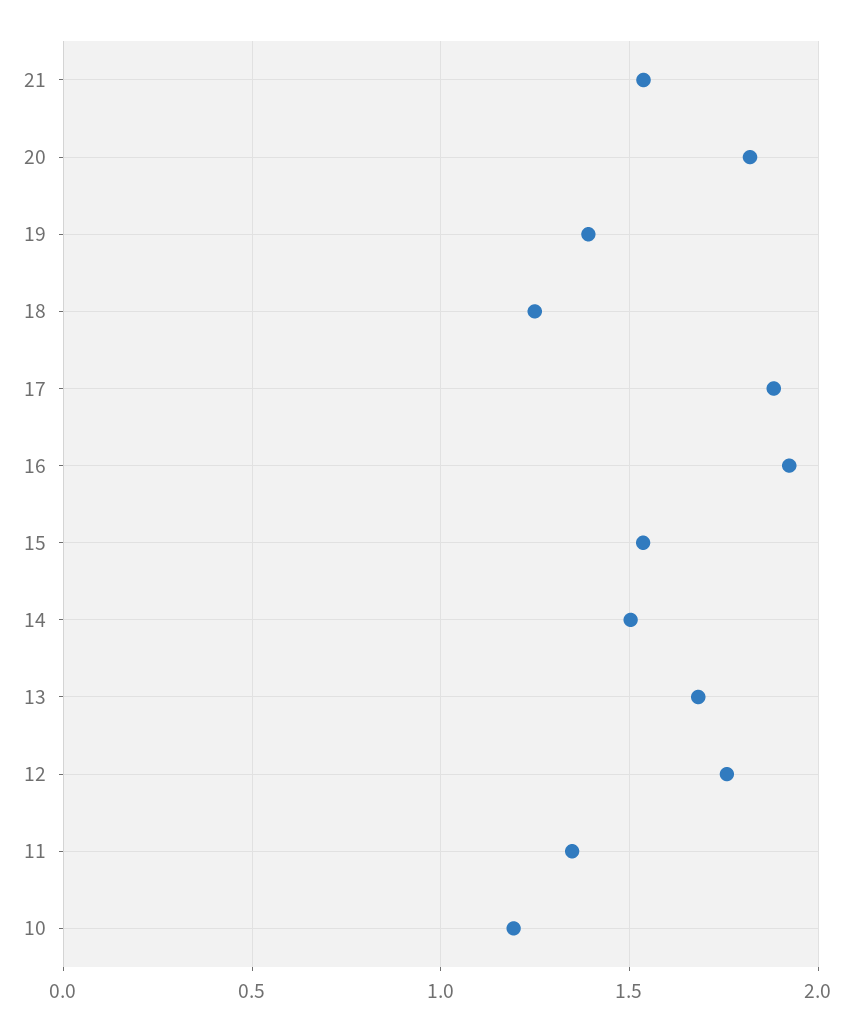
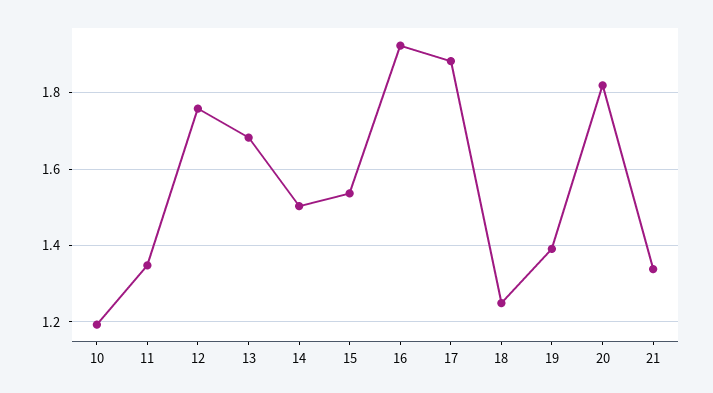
  {
-   "21": 1.55,
+   "21": 1.34,
    "20": 1.82,
    "19": 1.4,
    "18": 1.24,
    "17": 1.88,
    "16": 1.92,
    "15": 1.54,
    "14": 1.5,
    "13": 1.68,
    "12": 1.76,
    "11": 1.34,
    "10": 1.2
  }

